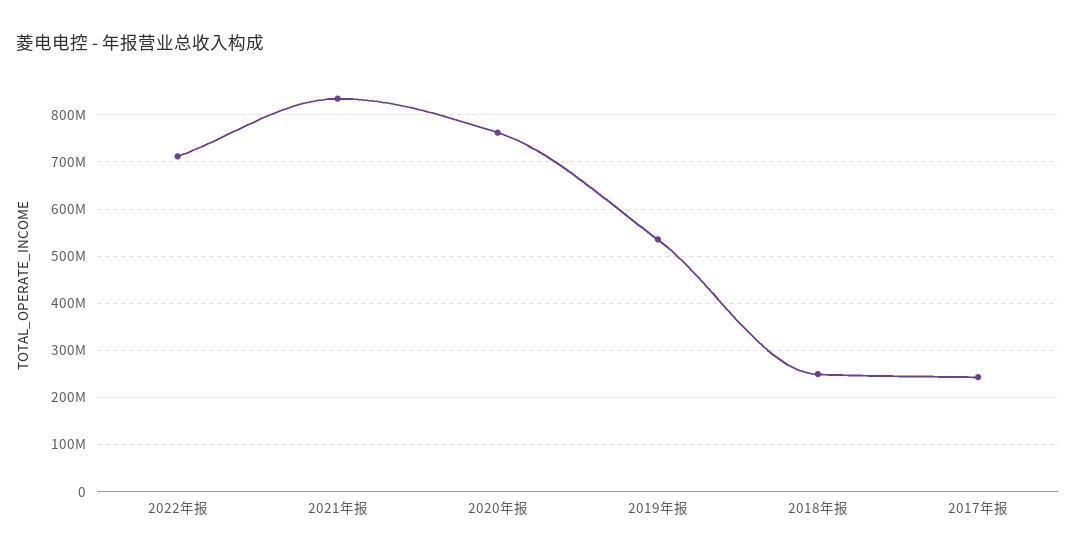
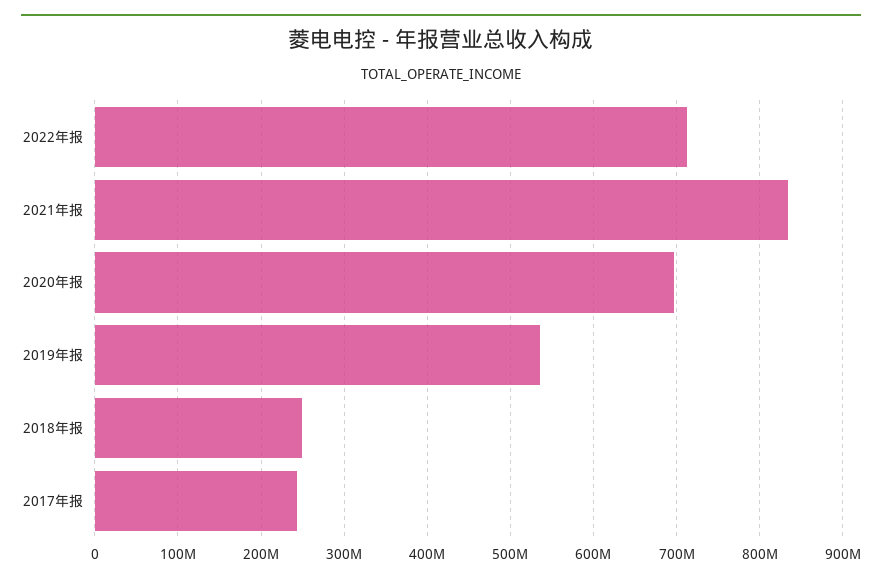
  {
    "2022年报": 710000000,
    "2021年报": 830000000,
-   "2020年报": 760000000,
+   "2020年报": 700000000,
    "2019年报": 540000000,
    "2018年报": 250000000,
    "2017年报": 240000000
  }

